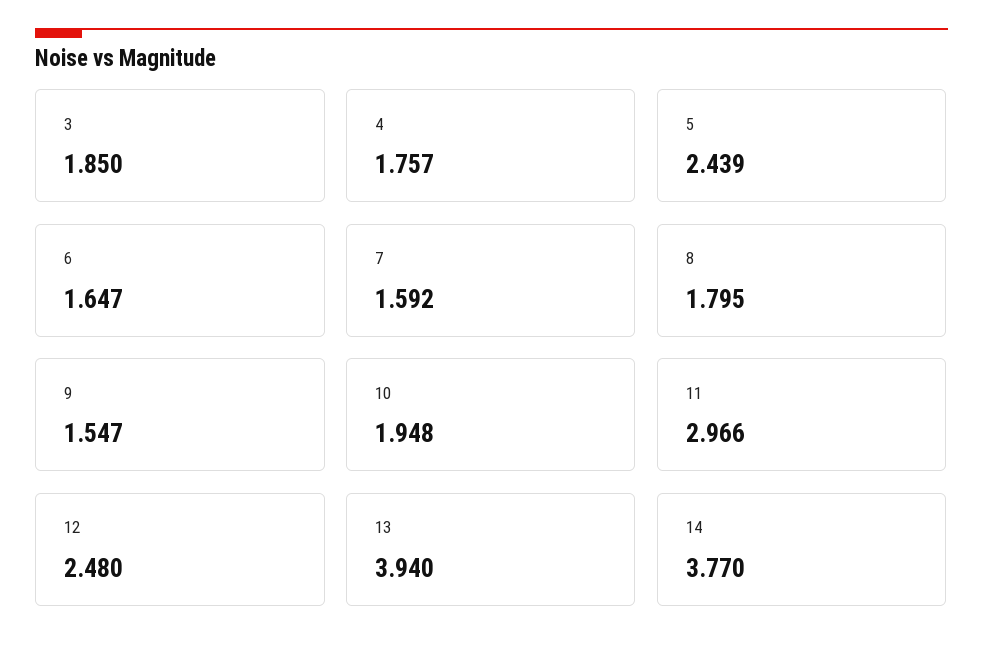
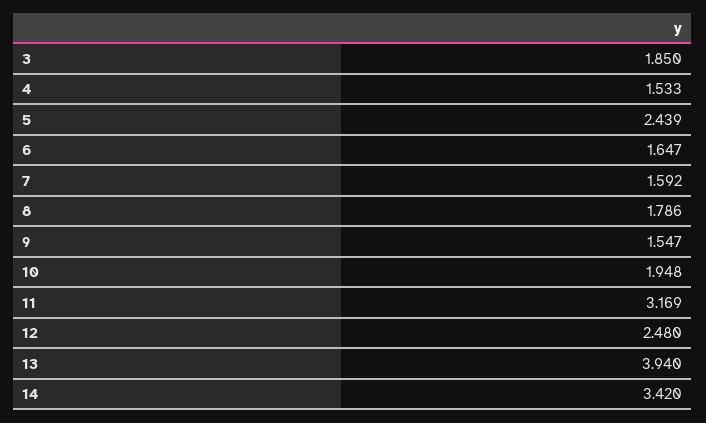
  {
    "3": 1.85,
-   "4": 1.757,
+   "4": 1.533,
    "5": 2.439,
    "6": 1.647,
    "7": 1.592,
-   "8": 1.795,
+   "8": 1.786,
    "9": 1.547,
    "10": 1.948,
-   "11": 2.966,
+   "11": 3.169,
    "12": 2.48,
    "13": 3.94,
-   "14": 3.77
+   "14": 3.42
  }

